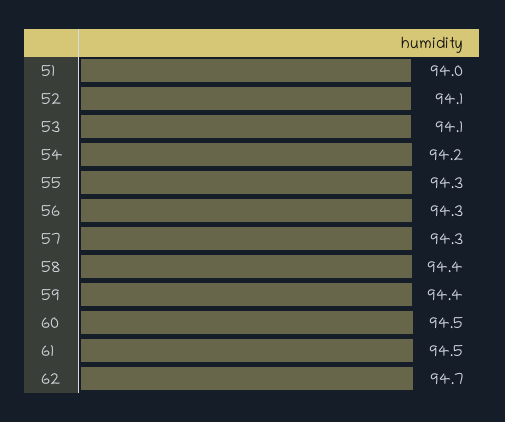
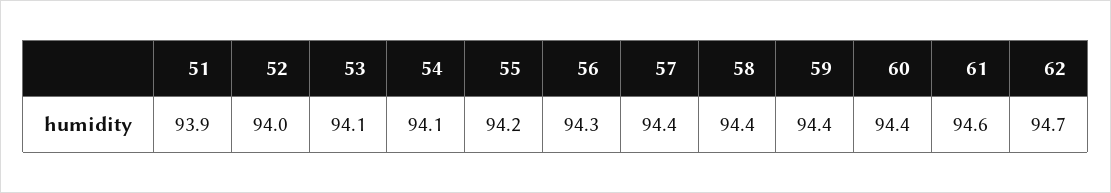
  {
-   "51": 94,
+   "51": 93.9,
-   "52": 94.1,
+   "52": 94,
    "53": 94.1,
-   "54": 94.2,
+   "54": 94.1,
-   "55": 94.3,
+   "55": 94.2,
    "56": 94.3,
-   "57": 94.3,
+   "57": 94.4,
    "58": 94.4,
    "59": 94.4,
-   "60": 94.5,
+   "60": 94.4,
-   "61": 94.5,
+   "61": 94.6,
    "62": 94.7
  }

